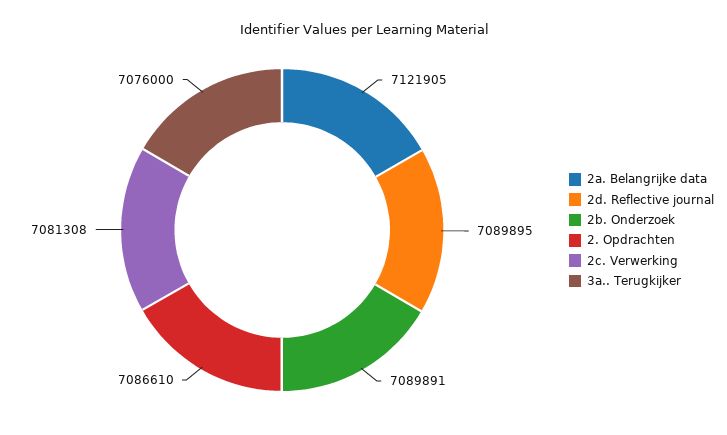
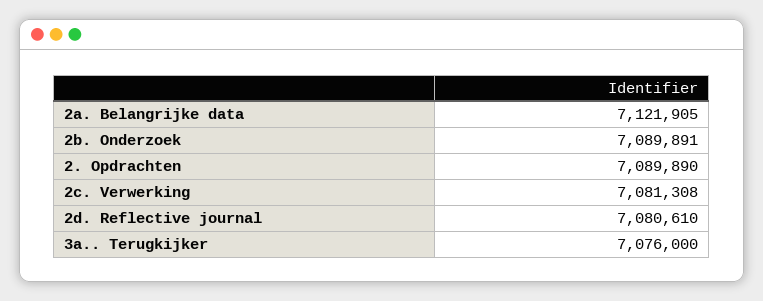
  {
    "2a. Belangrijke data": 7121905,
-   "2d. Reflective journal": 7089895,
+   "2d. Reflective journal": 7080610,
    "2b. Onderzoek": 7089891,
-   "2. Opdrachten": 7086610,
+   "2. Opdrachten": 7089890,
    "2c. Verwerking": 7081308,
    "3a.. Terugkijker": 7076000
  }

